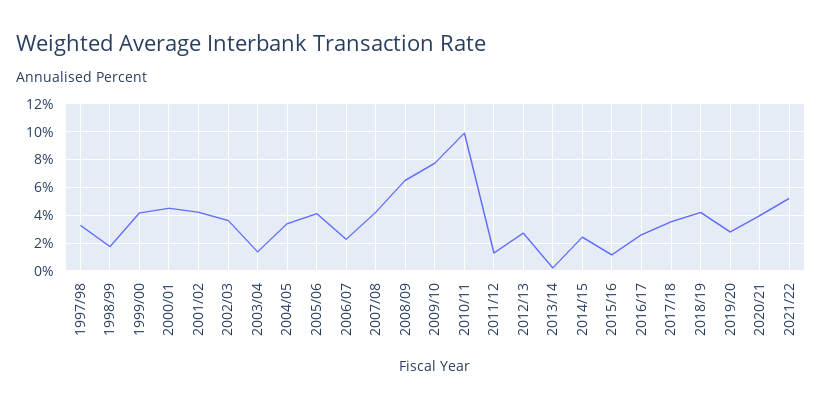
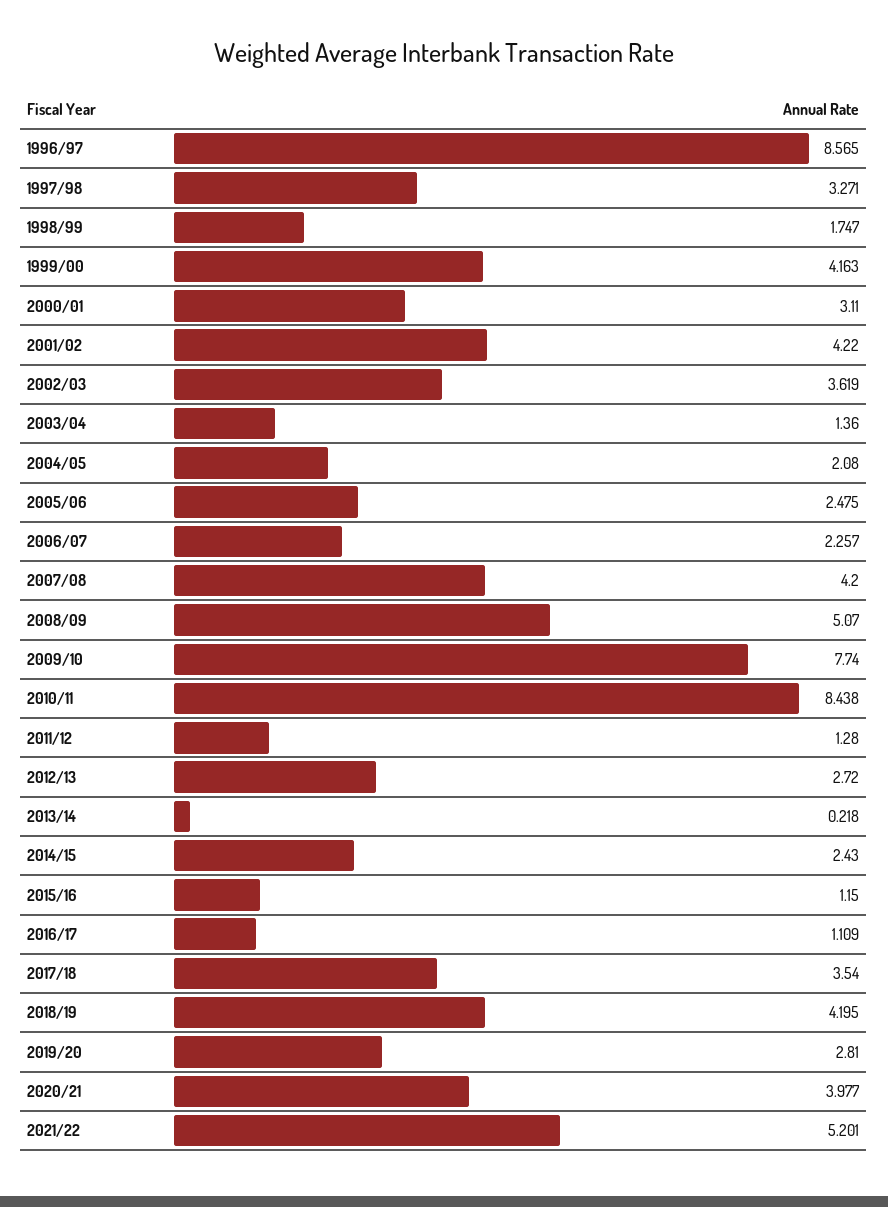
  {
    "1997/98": 3.271,
    "1998/99": 1.747,
    "1999/00": 4.163,
-   "2000/01": 4.5,
+   "2000/01": 3.11,
    "2001/02": 4.22,
    "2002/03": 3.619,
    "2003/04": 1.36,
-   "2004/05": 3.5,
+   "2004/05": 2.08,
-   "2005/06": 4,
+   "2005/06": 2.475,
    "2006/07": 2.257,
    "2007/08": 4.2,
-   "2008/09": 6.5,
+   "2008/09": 5.07,
    "2009/10": 7.74,
-   "2010/11": 10,
+   "2010/11": 8.438,
    "2011/12": 1.28,
    "2012/13": 2.72,
    "2013/14": 0.218,
    "2014/15": 2.43,
    "2015/16": 1.15,
-   "2016/17": 2.5,
+   "2016/17": 1.109,
    "2017/18": 3.54,
    "2018/19": 4.195,
    "2019/20": 2.81,
    "2020/21": 3.977,
-   "2021/22": 5.201
+   "2021/22": 5.201,
+   "1996/97": 8.565
  }

